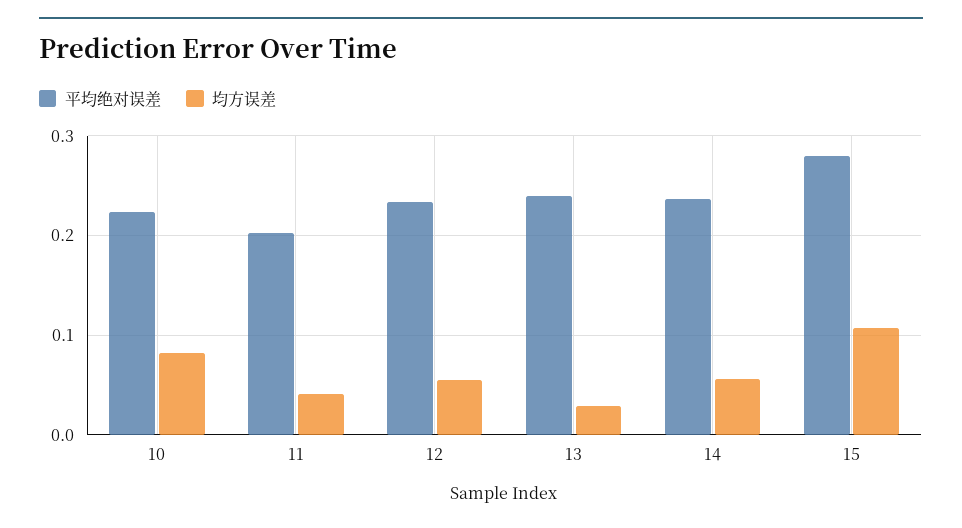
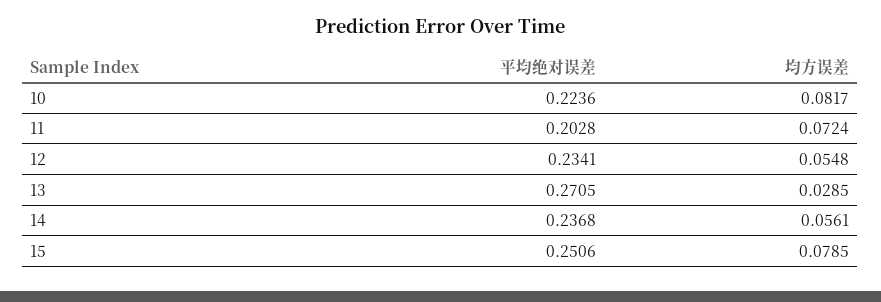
  {
    "平均绝对误差": {
      "10": 0.2236,
      "11": 0.2028,
      "12": 0.2341,
-     "13": 0.24,
+     "13": 0.2705,
      "14": 0.2368,
-     "15": 0.28
+     "15": 0.2506
    },
    "均方误差": {
      "10": 0.0817,
-     "11": 0.04,
+     "11": 0.0724,
      "12": 0.0548,
      "13": 0.0285,
      "14": 0.0561,
-     "15": 0.11
+     "15": 0.0785
    }
  }

